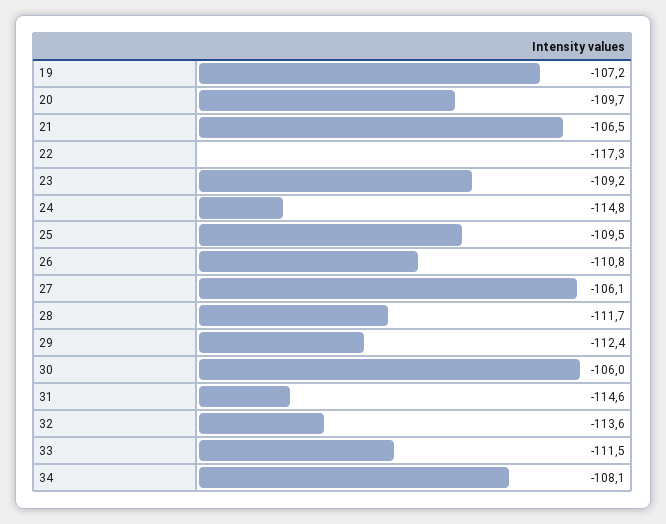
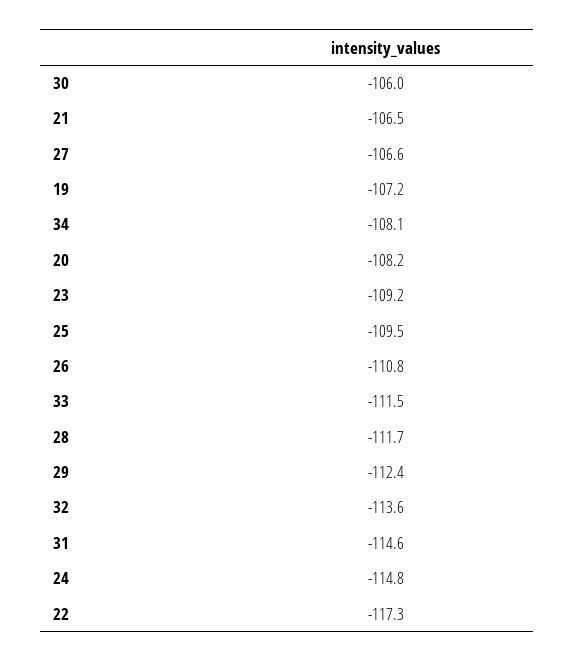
  {
    "19": -107.2,
-   "20": -109.7,
+   "20": -108.2,
    "21": -106.5,
    "22": -117.3,
    "23": -109.2,
    "24": -114.8,
    "25": -109.5,
    "26": -110.8,
-   "27": -106.1,
+   "27": -106.6,
    "28": -111.7,
    "29": -112.4,
    "30": -106,
    "31": -114.6,
    "32": -113.6,
    "33": -111.5,
    "34": -108.1
  }

